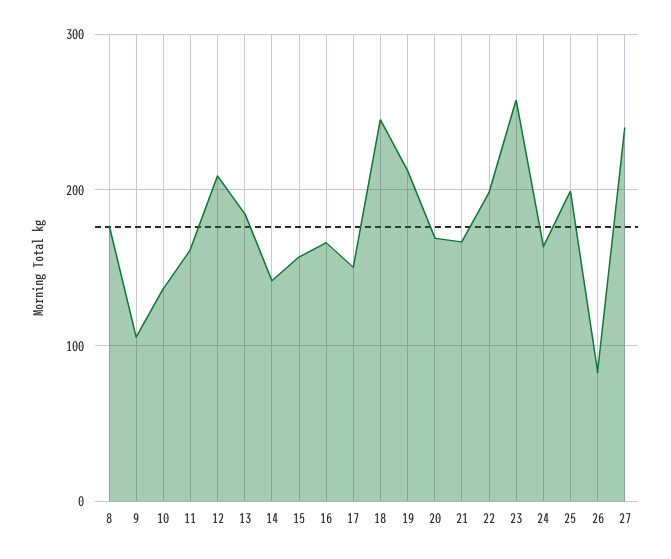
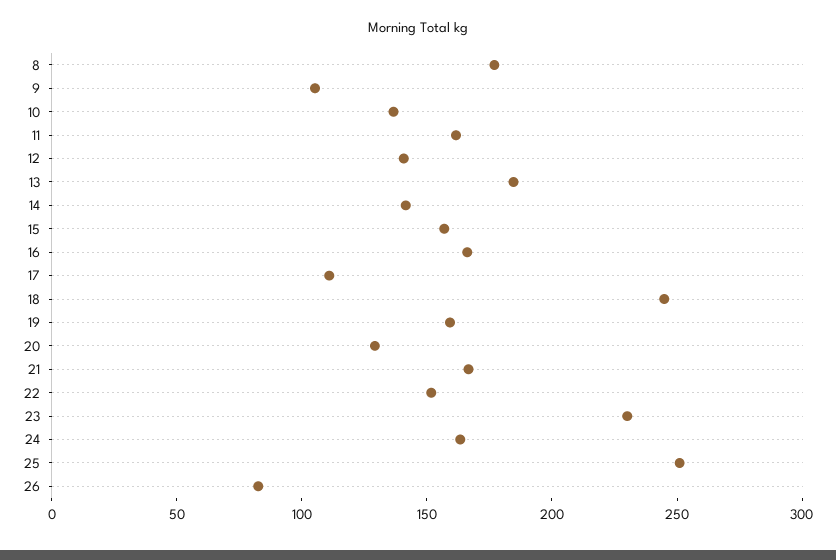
  {
    "8": 180,
    "9": 110,
    "10": 140,
    "11": 160,
-   "12": 210,
+   "12": 140,
    "13": 180,
    "14": 140,
    "15": 160,
    "16": 170,
-   "17": 150,
+   "17": 110,
    "18": 240,
-   "19": 210,
+   "19": 160,
-   "20": 170,
+   "20": 130,
    "21": 170,
-   "22": 200,
+   "22": 150,
-   "23": 260,
+   "23": 230,
    "24": 160,
-   "25": 200,
+   "25": 250,
-   "26": 80,
+   "26": 80
-   "27": 240
  }

